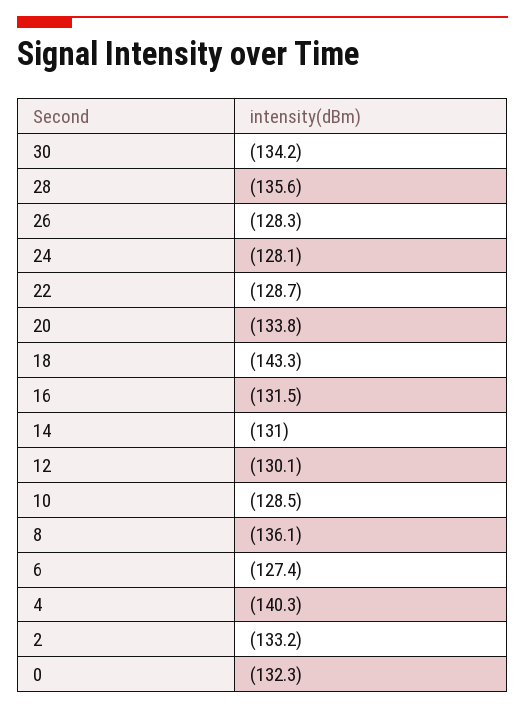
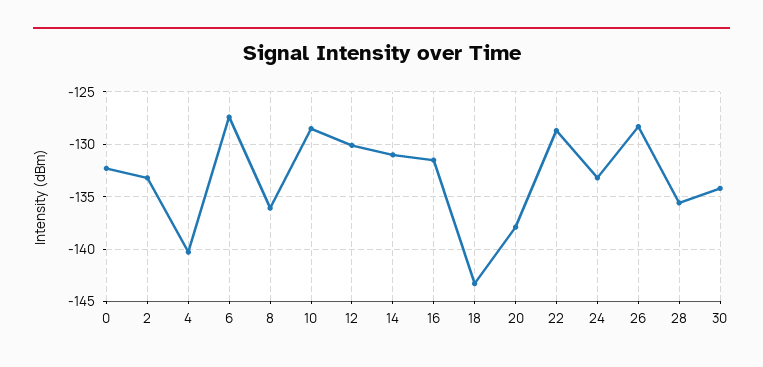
  {
    "30": -134.2,
    "28": -135.6,
    "26": -128.3,
-   "24": -128.1,
+   "24": -133,
    "22": -128.7,
-   "20": -133.8,
+   "20": -138,
    "18": -143.3,
    "16": -131.5,
    "14": -131,
    "12": -130.1,
    "10": -128.5,
    "8": -136.1,
    "6": -127.4,
    "4": -140.3,
    "2": -133.2,
    "0": -132.3
  }

